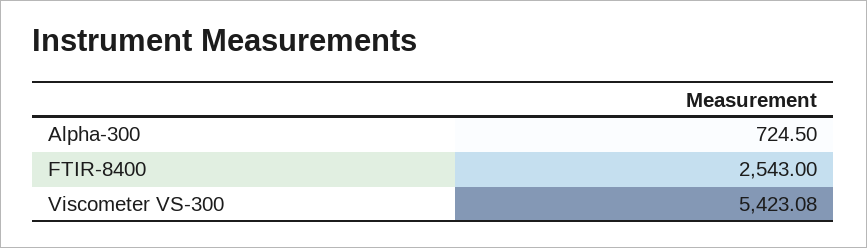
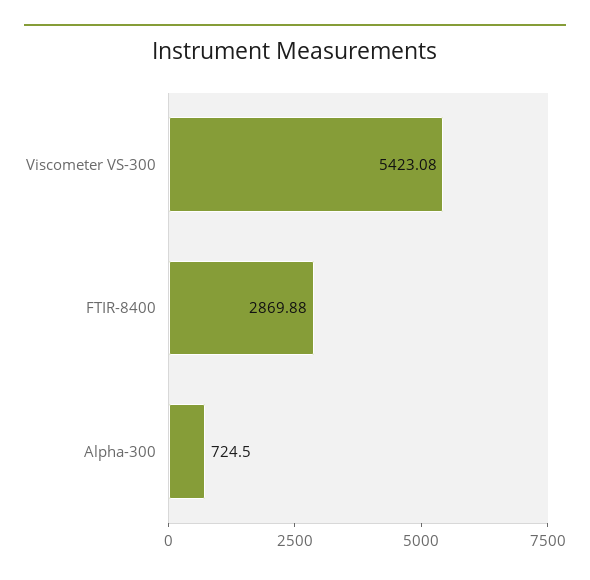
  {
    "Alpha-300": 724.5,
-   "FTIR-8400": 2543,
+   "FTIR-8400": 2869.88,
    "Viscometer VS-300": 5423.08
  }

